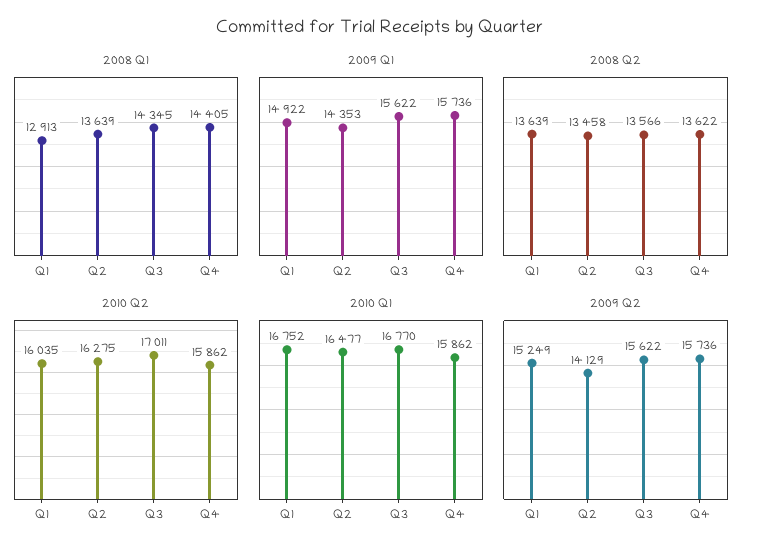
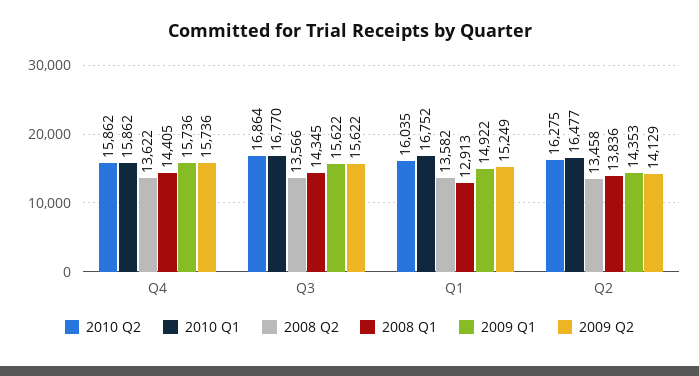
  {
    "2008 Q1": {
      "Q1": 12913,
-     "Q2": 13639,
+     "Q2": 13836,
      "Q3": 14345,
      "Q4": 14405
    },
    "2009 Q1": {
      "Q1": 14922,
      "Q2": 14353,
      "Q3": 15622,
      "Q4": 15736
    },
    "2008 Q2": {
-     "Q1": 13639,
+     "Q1": 13582,
      "Q2": 13458,
      "Q3": 13566,
      "Q4": 13622
    },
    "2010 Q2": {
      "Q1": 16035,
      "Q2": 16275,
-     "Q3": 17011,
+     "Q3": 16864,
      "Q4": 15862
    },
    "2010 Q1": {
      "Q1": 16752,
      "Q2": 16477,
      "Q3": 16770,
      "Q4": 15862
    },
    "2009 Q2": {
      "Q1": 15249,
      "Q2": 14129,
      "Q3": 15622,
      "Q4": 15736
    }
  }

